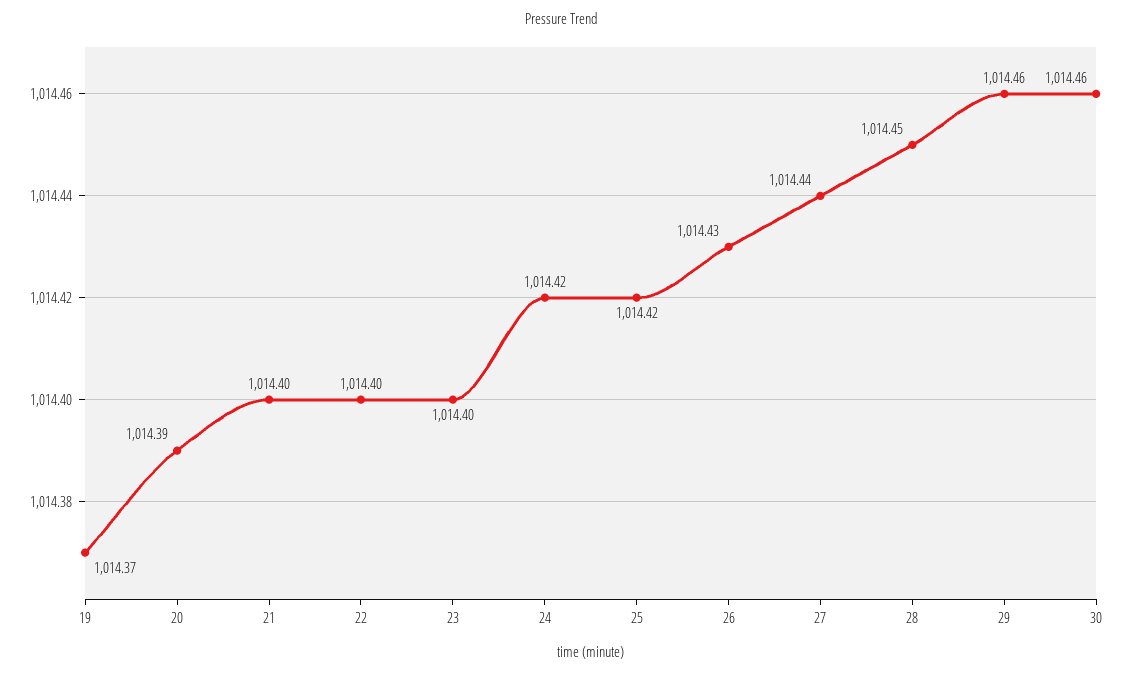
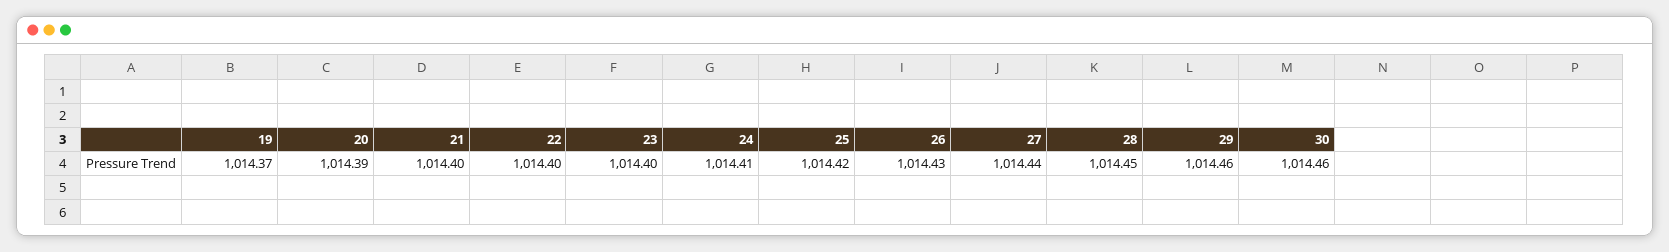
  {
    "19": 1014.37,
    "20": 1014.39,
    "21": 1014.4,
    "22": 1014.4,
    "23": 1014.4,
-   "24": 1014.42,
+   "24": 1014.41,
    "25": 1014.42,
    "26": 1014.43,
    "27": 1014.44,
    "28": 1014.45,
    "29": 1014.46,
    "30": 1014.46
  }

